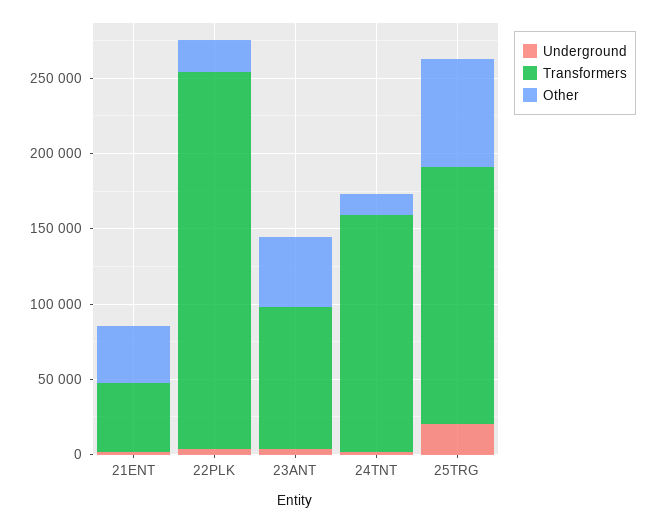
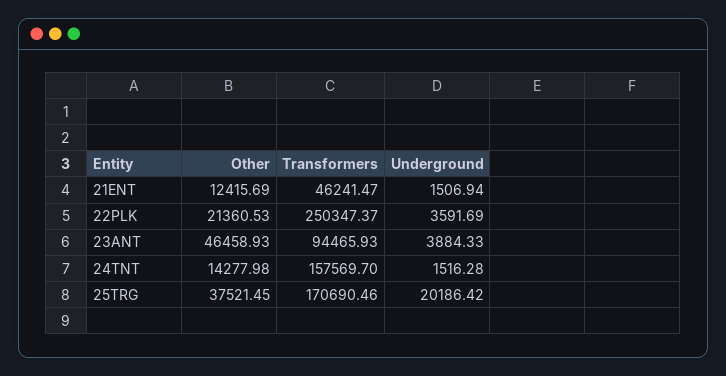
  {
    "Underground": {
      "21ENT": 1506.94,
      "22PLK": 3591.69,
      "23ANT": 3884.33,
      "24TNT": 1516.28,
      "25TRG": 20186.42
    },
    "Transformers": {
      "21ENT": 46241.47,
      "22PLK": 250347.37,
      "23ANT": 94465.93,
      "24TNT": 157569.7,
      "25TRG": 170690.46
    },
    "Other": {
-     "21ENT": 40000,
+     "21ENT": 12415.69,
      "22PLK": 21360.53,
      "23ANT": 46458.93,
      "24TNT": 14277.98,
-     "25TRG": 70000
+     "25TRG": 37521.45
    }
  }

